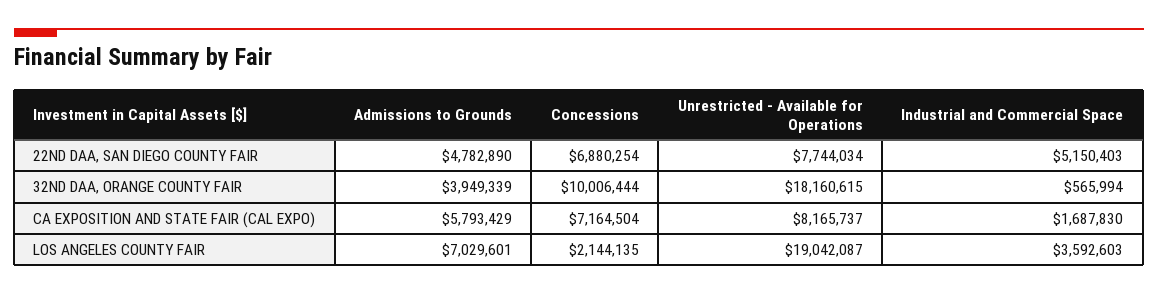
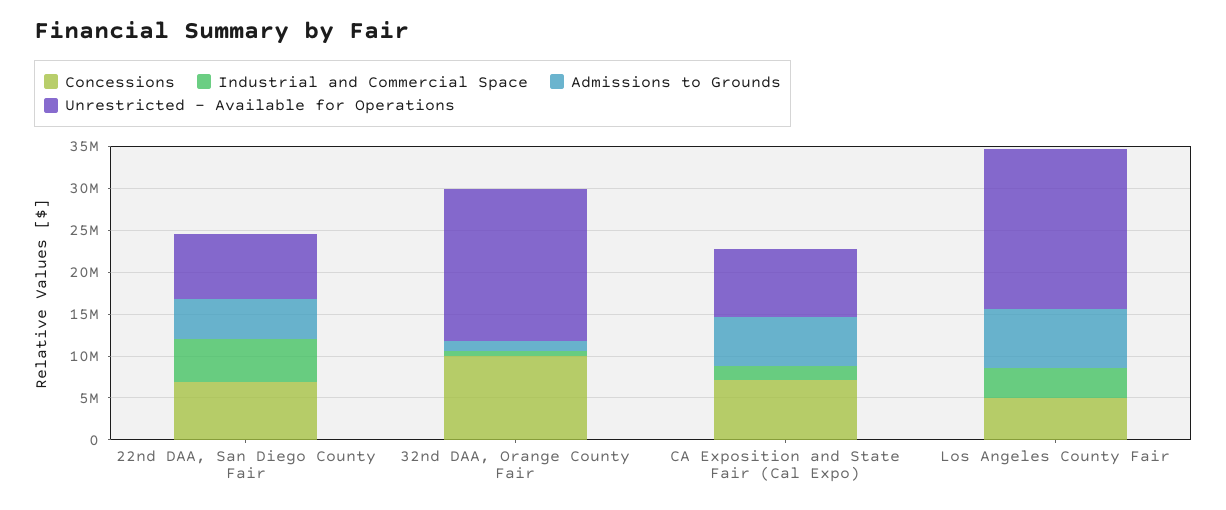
  {
    "Admissions to Grounds": {
      "22ND DAA, SAN DIEGO COUNTY FAIR": 4782890,
-     "32ND DAA, ORANGE COUNTY FAIR": 3949339,
+     "32ND DAA, ORANGE COUNTY FAIR": 1000000,
      "CA EXPOSITION AND STATE FAIR (CAL EXPO)": 5793429,
      "LOS ANGELES COUNTY FAIR": 7029601
    },
    "Concessions": {
      "22ND DAA, SAN DIEGO COUNTY FAIR": 6880254,
      "32ND DAA, ORANGE COUNTY FAIR": 10006444,
      "CA EXPOSITION AND STATE FAIR (CAL EXPO)": 7164504,
-     "LOS ANGELES COUNTY FAIR": 2144135
+     "LOS ANGELES COUNTY FAIR": 5000000
    },
    "Unrestricted - Available for Operations": {
      "22ND DAA, SAN DIEGO COUNTY FAIR": 7744034,
      "32ND DAA, ORANGE COUNTY FAIR": 18160615,
      "CA EXPOSITION AND STATE FAIR (CAL EXPO)": 8165737,
      "LOS ANGELES COUNTY FAIR": 19042087
    },
    "Industrial and Commercial Space": {
      "22ND DAA, SAN DIEGO COUNTY FAIR": 5150403,
      "32ND DAA, ORANGE COUNTY FAIR": 565994,
      "CA EXPOSITION AND STATE FAIR (CAL EXPO)": 1687830,
      "LOS ANGELES COUNTY FAIR": 3592603
    }
  }

